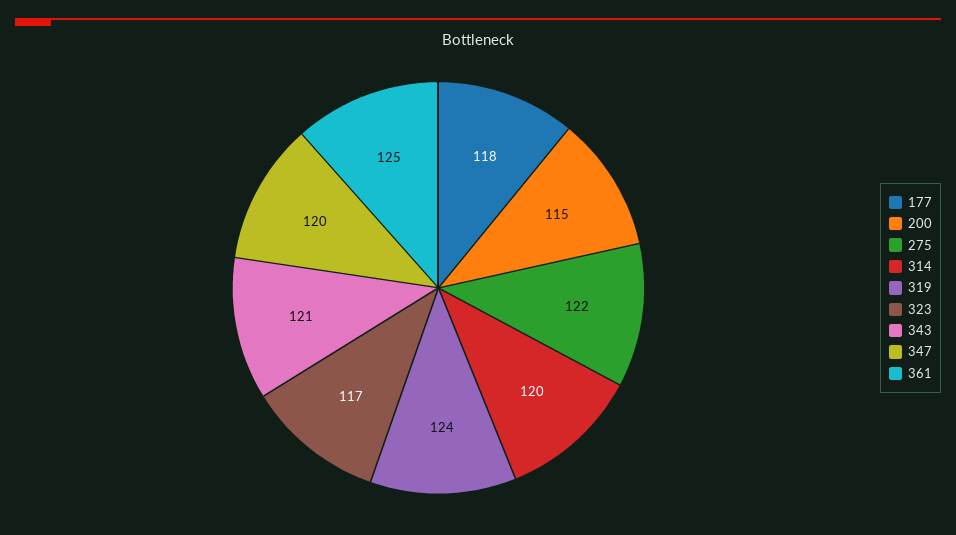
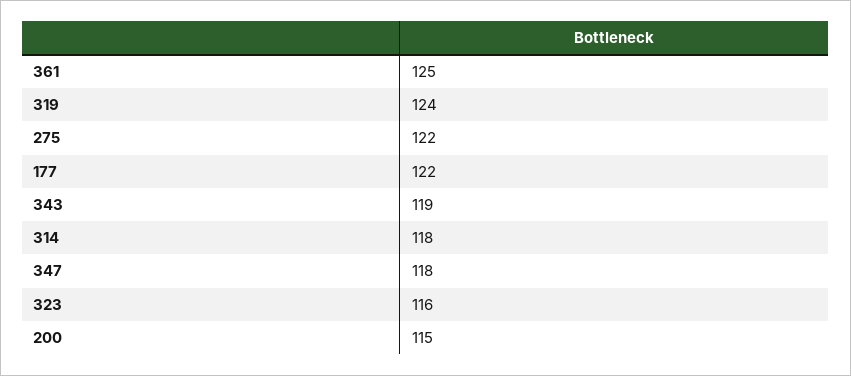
  {
-   "177": 118,
+   "177": 122,
    "200": 115,
    "275": 122,
-   "314": 120,
+   "314": 118,
    "319": 124,
-   "323": 117,
+   "323": 116,
-   "343": 121,
+   "343": 119,
-   "347": 120,
+   "347": 118,
    "361": 125
  }

